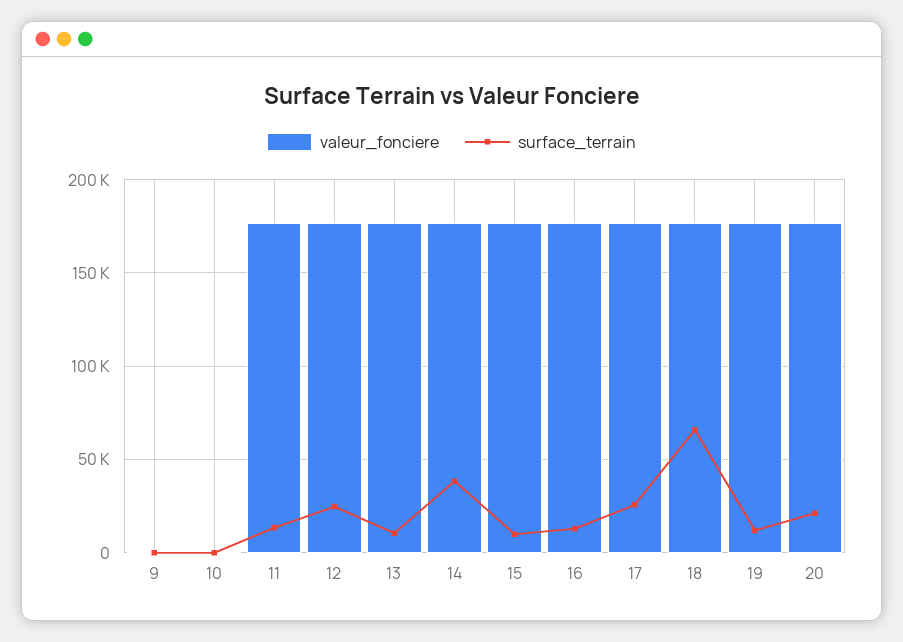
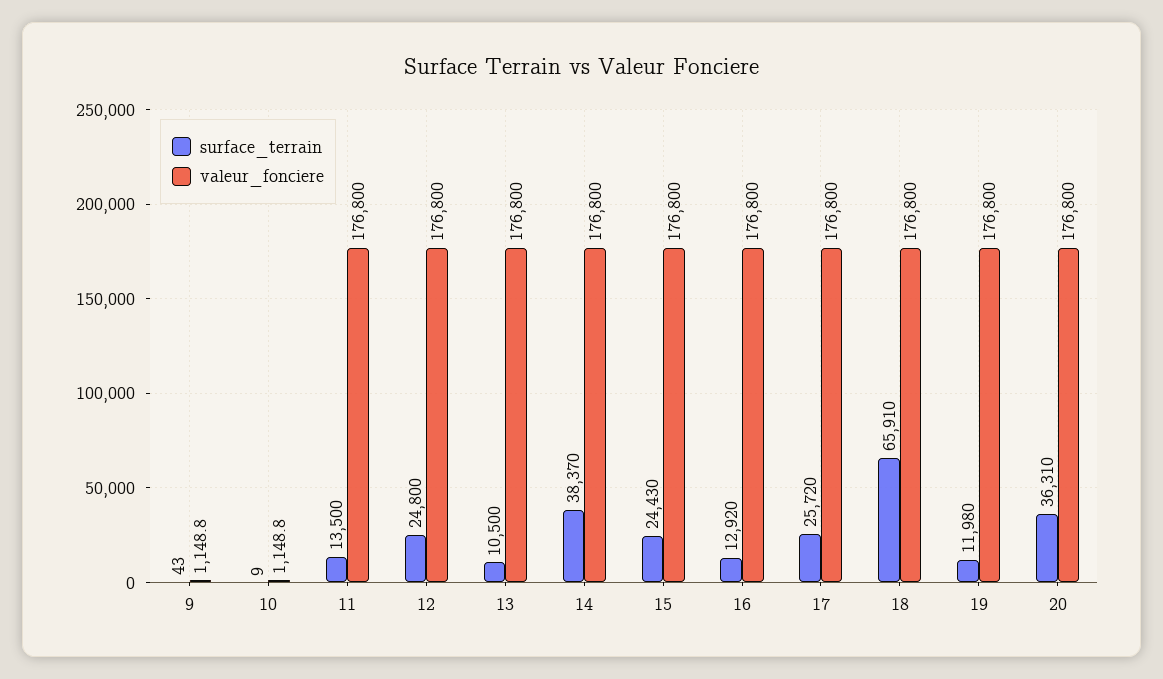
  {
    "valeur_fonciere": {
      "9": 1148.8,
      "10": 1148.8,
      "11": 176800,
      "12": 176800,
      "13": 176800,
      "14": 176800,
      "15": 176800,
      "16": 176800,
      "17": 176800,
      "18": 176800,
      "19": 176800,
      "20": 176800
    },
    "surface_terrain": {
      "9": 43,
      "10": 9,
      "11": 13500,
      "12": 24800,
      "13": 10500,
      "14": 38370,
-     "15": 10000,
+     "15": 24430,
      "16": 12920,
      "17": 25720,
      "18": 65910,
      "19": 11980,
-     "20": 20000
+     "20": 36310
    }
  }

